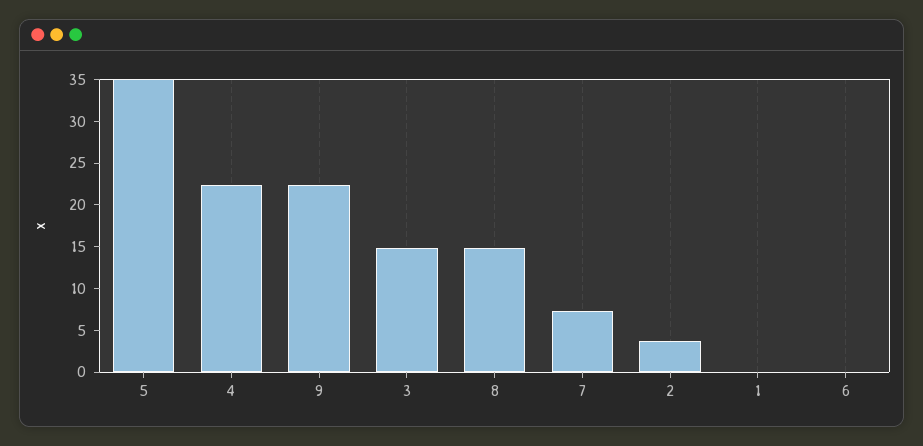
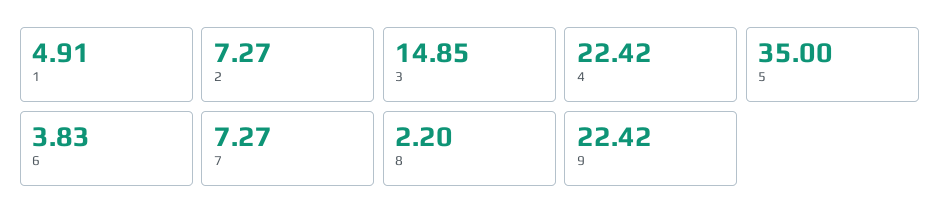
  {
    "5": 35,
    "4": 22.42,
    "9": 22.42,
    "3": 14.85,
-   "8": 15,
+   "8": 2.2,
    "7": 7.27,
-   "2": 4,
+   "2": 7.27,
-   "1": 0,
+   "1": 4.91,
-   "6": 0
+   "6": 3.83
  }

